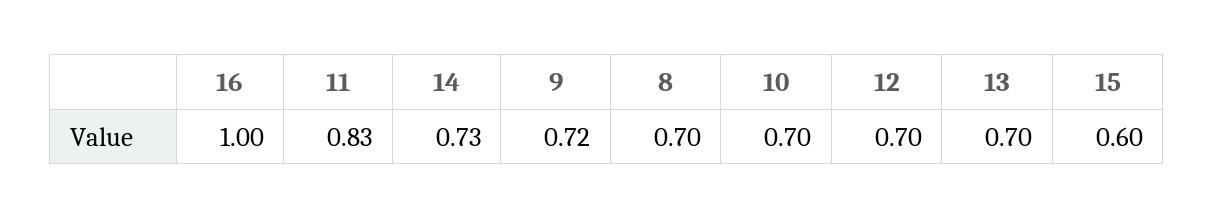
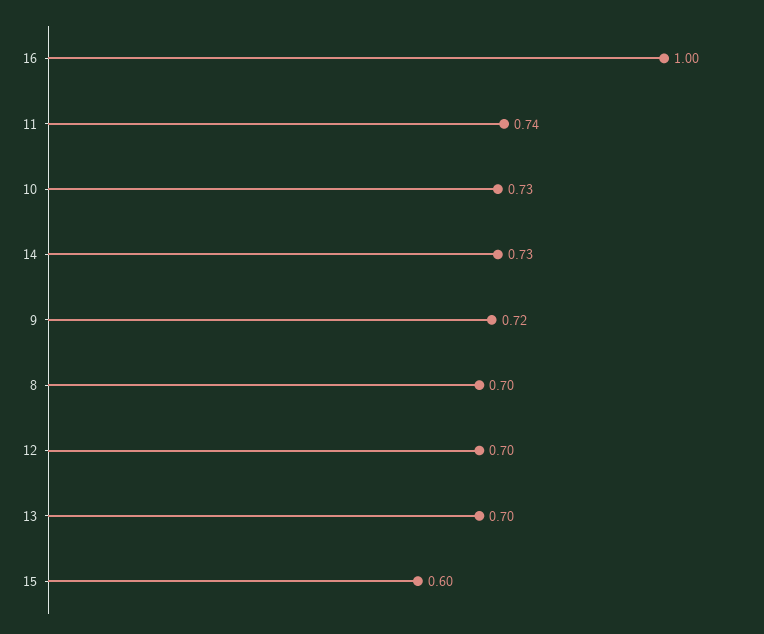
  {
    "16": 1,
-   "11": 0.83,
+   "11": 0.74,
    "14": 0.73,
    "9": 0.72,
    "8": 0.7,
-   "10": 0.7,
+   "10": 0.73,
    "12": 0.7,
    "13": 0.7,
    "15": 0.6
  }

